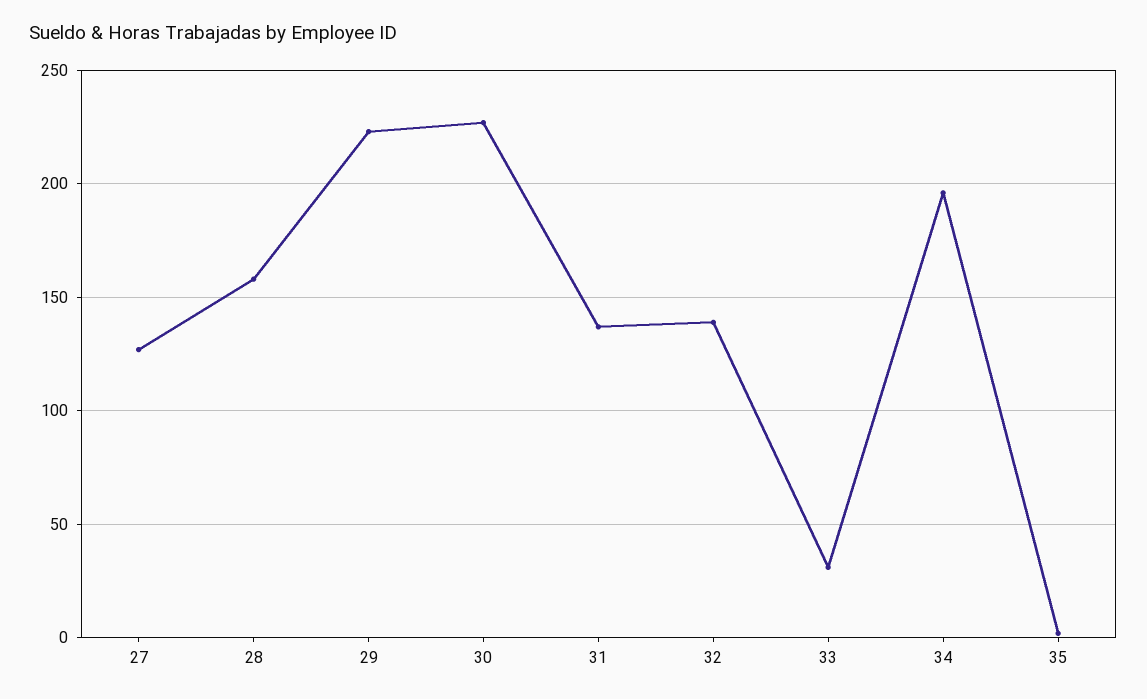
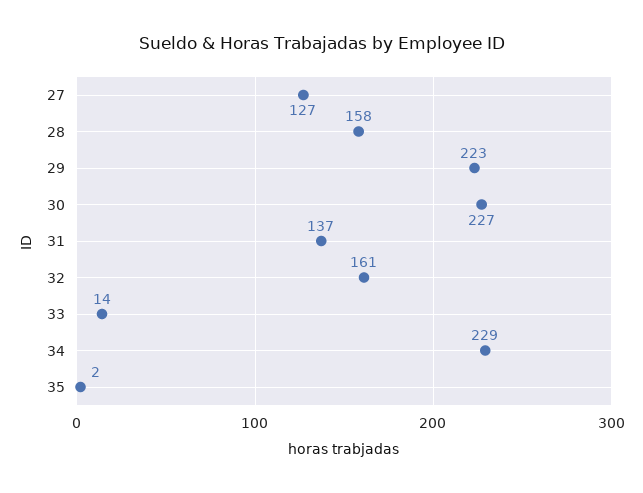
  {
    "27": 127,
    "28": 158,
    "29": 223,
    "30": 227,
    "31": 137,
-   "32": 140,
+   "32": 161,
-   "33": 30,
+   "33": 14,
-   "34": 195,
+   "34": 229,
    "35": 2
  }

